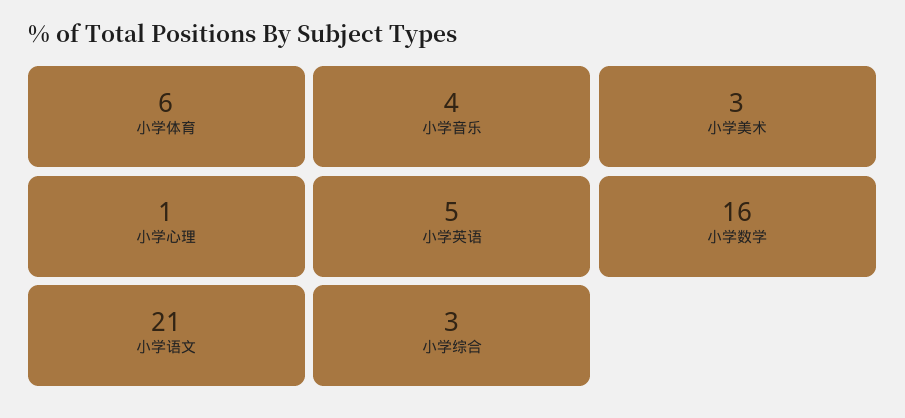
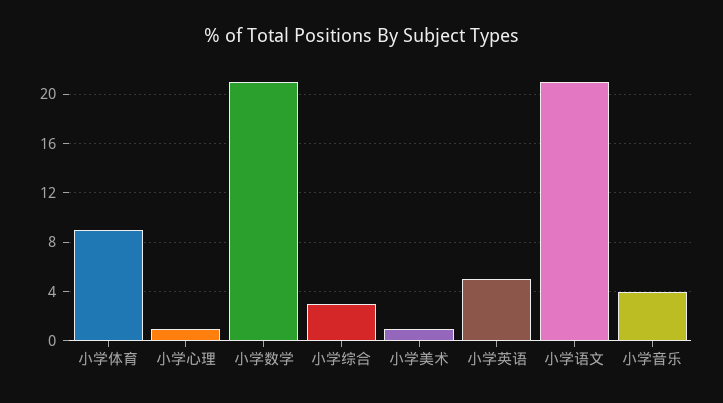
  {
-   "小学体育": 6,
+   "小学体育": 9,
    "小学音乐": 4,
-   "小学美术": 3,
+   "小学美术": 1,
    "小学心理": 1,
    "小学英语": 5,
-   "小学数学": 16,
+   "小学数学": 21,
    "小学语文": 21,
    "小学综合": 3
  }

